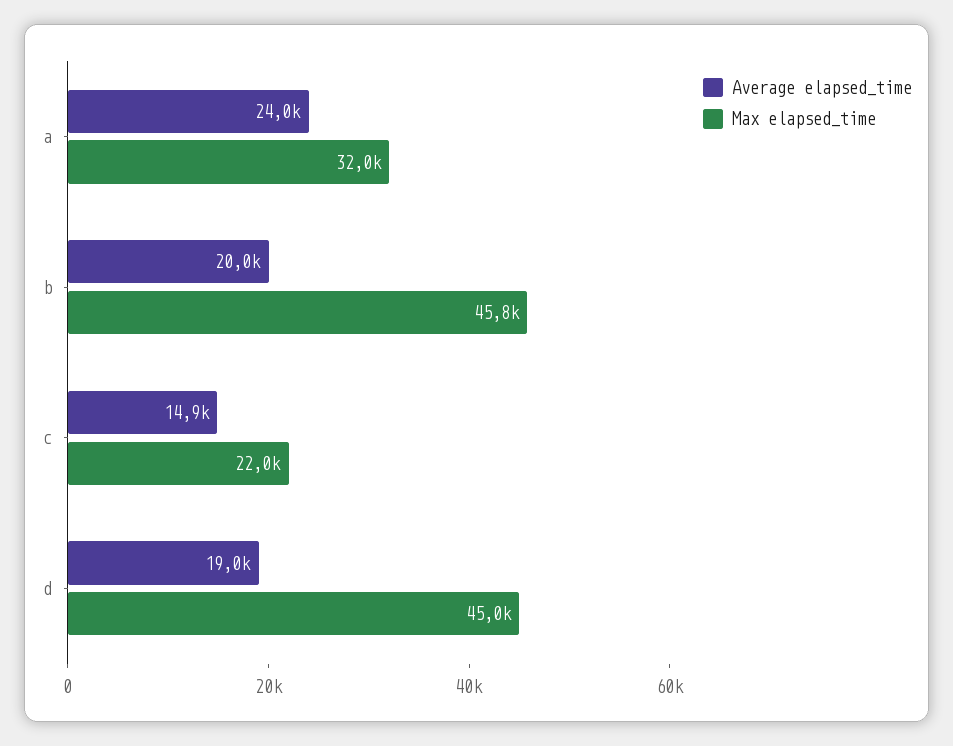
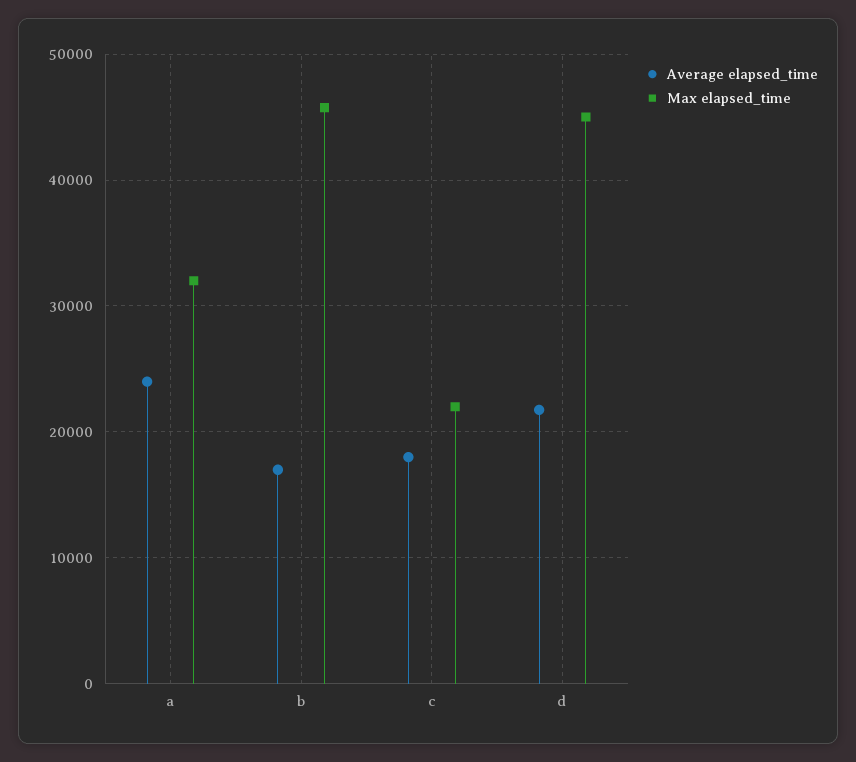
  {
    "Average elapsed_time": {
      "a": 24000,
-     "b": 20000,
+     "b": 17000,
-     "c": 14900,
+     "c": 18000,
-     "d": 19000
+     "d": 22000
    },
    "Max elapsed_time": {
      "a": 32000,
      "b": 45800,
      "c": 22000,
      "d": 45000
    }
  }

